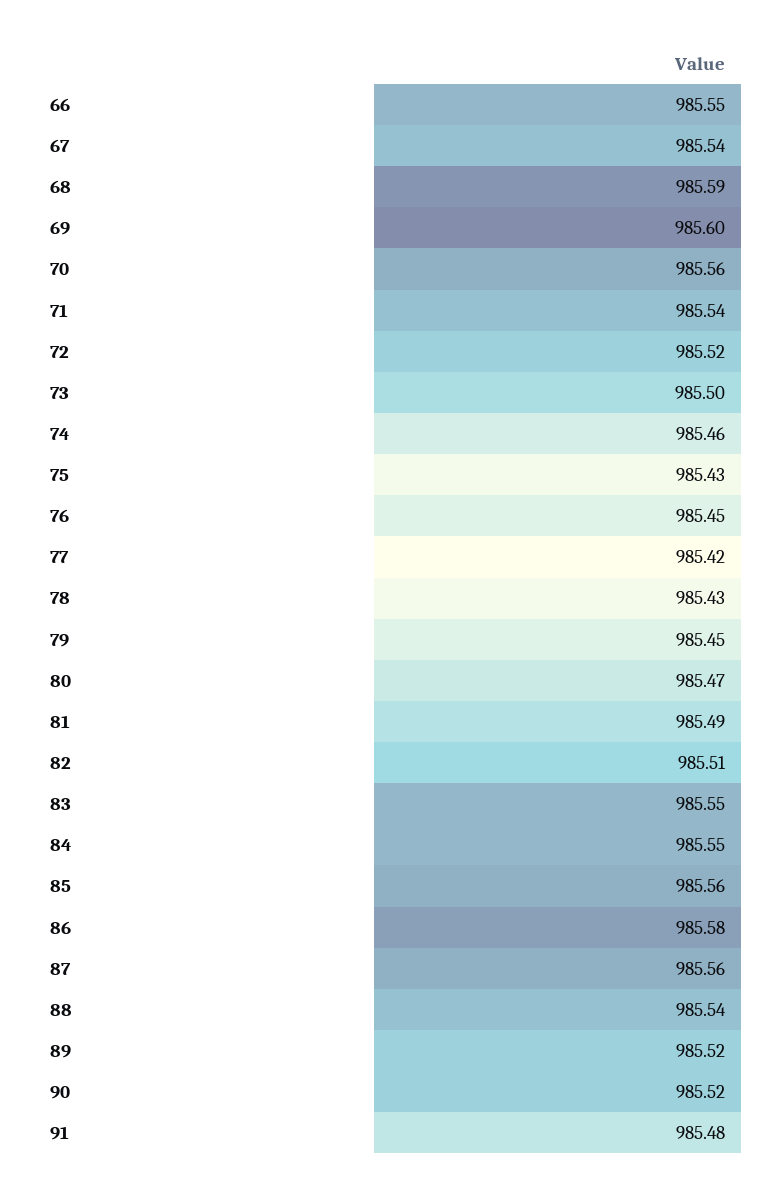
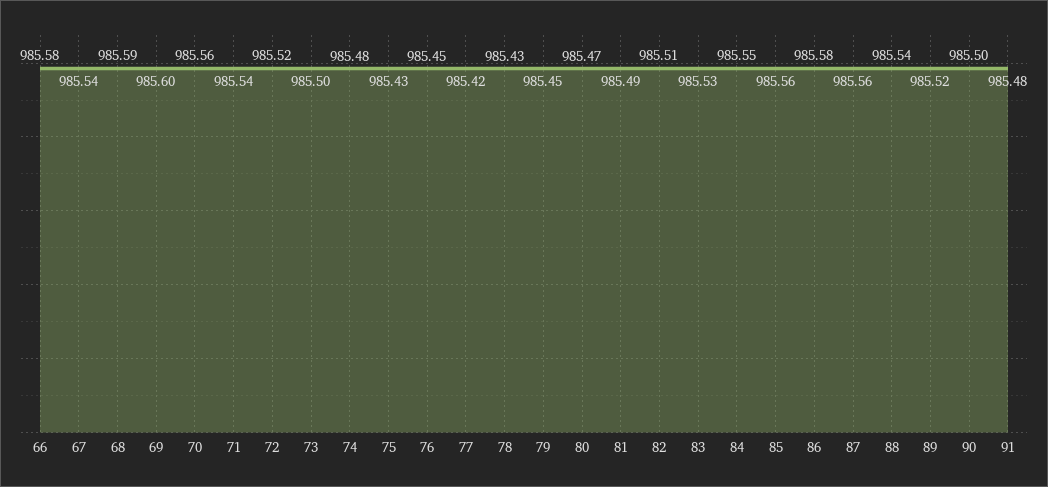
  {
-   "66": 985.55,
+   "66": 985.58,
    "67": 985.54,
    "68": 985.59,
    "69": 985.6,
    "70": 985.56,
    "71": 985.54,
    "72": 985.52,
    "73": 985.5,
-   "74": 985.46,
+   "74": 985.48,
    "75": 985.43,
    "76": 985.45,
    "77": 985.42,
    "78": 985.43,
    "79": 985.45,
    "80": 985.47,
    "81": 985.49,
    "82": 985.51,
-   "83": 985.55,
+   "83": 985.53,
    "84": 985.55,
    "85": 985.56,
    "86": 985.58,
    "87": 985.56,
    "88": 985.54,
    "89": 985.52,
-   "90": 985.52,
+   "90": 985.5,
    "91": 985.48
  }

